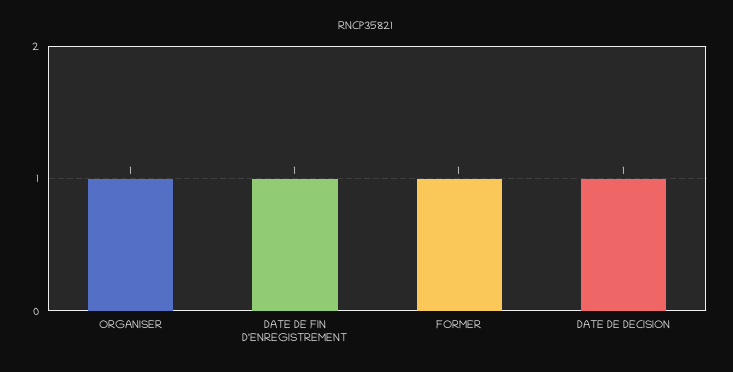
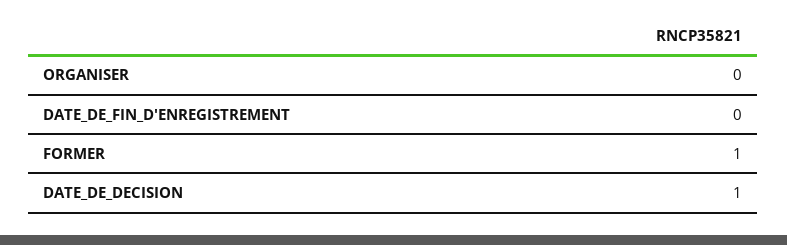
  {
-   "ORGANISER": 1,
+   "ORGANISER": 0,
-   "DATE DE FIN D'ENREGISTREMENT": 1,
+   "DATE DE FIN D'ENREGISTREMENT": 0,
    "FORMER": 1,
    "DATE DE DECISION": 1
  }

